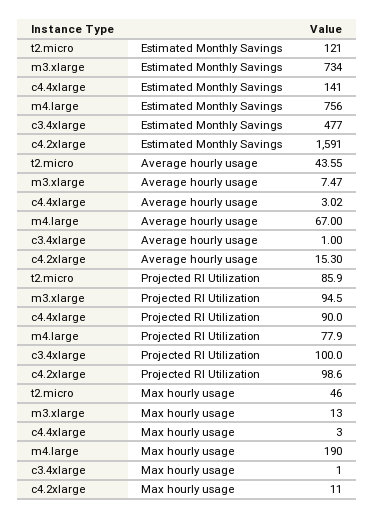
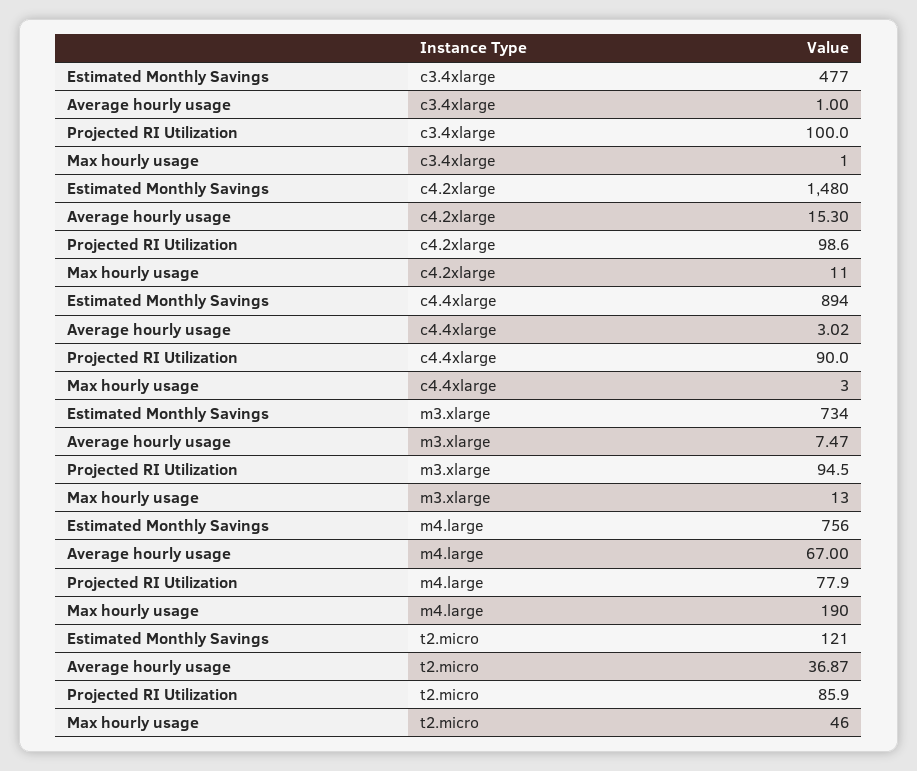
  {
    "t2.micro": {
      "Estimated Monthly Savings": 121,
-     "Average hourly usage": 43.55,
+     "Average hourly usage": 36.87,
      "Projected RI Utilization": 85.9,
      "Max hourly usage": 46
    },
    "m3.xlarge": {
      "Estimated Monthly Savings": 734,
      "Average hourly usage": 7.47,
      "Projected RI Utilization": 94.5,
      "Max hourly usage": 13
    },
    "c4.4xlarge": {
-     "Estimated Monthly Savings": 141,
+     "Estimated Monthly Savings": 894,
      "Average hourly usage": 3.02,
      "Projected RI Utilization": 90,
      "Max hourly usage": 3
    },
    "m4.large": {
      "Estimated Monthly Savings": 756,
      "Average hourly usage": 67,
      "Projected RI Utilization": 77.9,
      "Max hourly usage": 190
    },
    "c3.4xlarge": {
      "Estimated Monthly Savings": 477,
      "Average hourly usage": 1,
      "Projected RI Utilization": 100,
      "Max hourly usage": 1
    },
    "c4.2xlarge": {
-     "Estimated Monthly Savings": 1591,
+     "Estimated Monthly Savings": 1480,
      "Average hourly usage": 15.3,
      "Projected RI Utilization": 98.6,
      "Max hourly usage": 11
    }
  }

